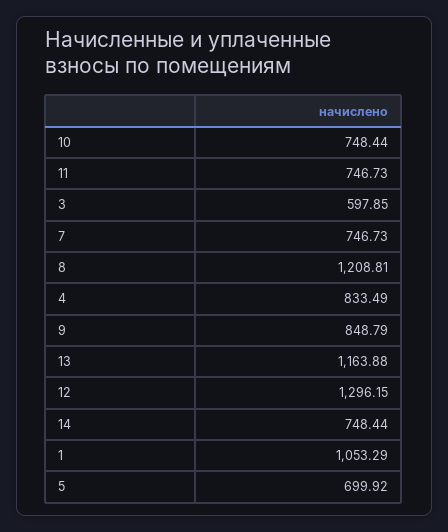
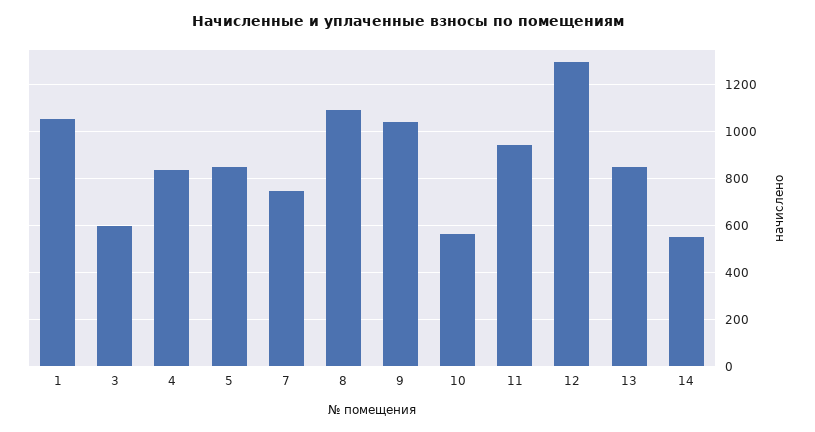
  {
-   "10": 748.44,
+   "10": 550,
-   "11": 746.73,
+   "11": 950,
    "3": 597.85,
    "7": 746.73,
-   "8": 1208.81,
+   "8": 1100,
    "4": 833.49,
-   "9": 848.79,
+   "9": 1050,
-   "13": 1163.88,
+   "13": 850,
    "12": 1296.15,
-   "14": 748.44,
+   "14": 550,
    "1": 1053.29,
-   "5": 699.92
+   "5": 850
  }

